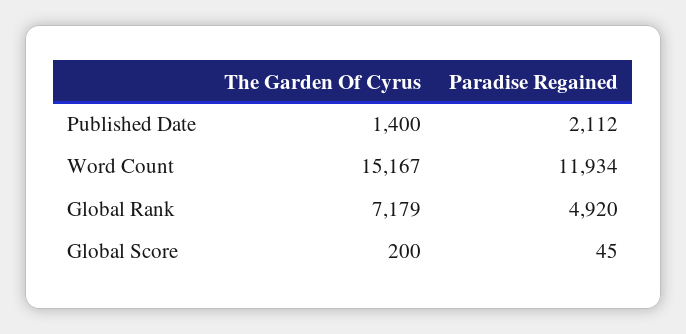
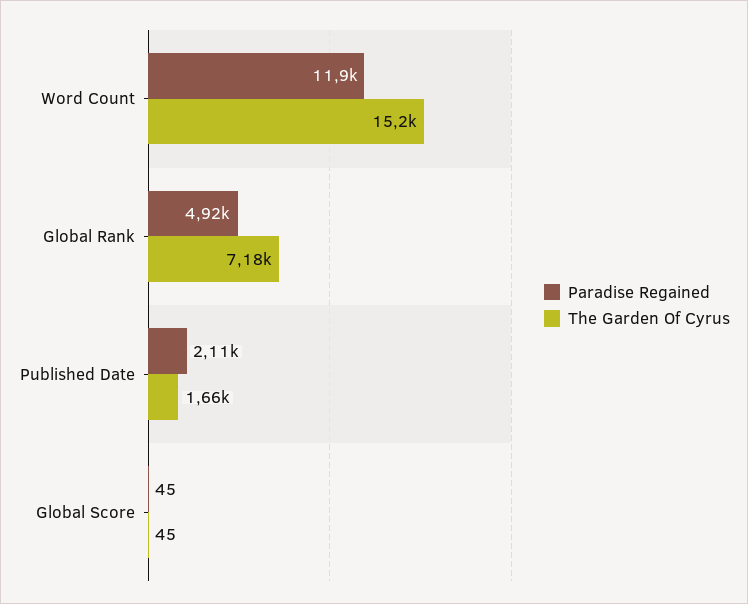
  {
    "The Garden Of Cyrus": {
-     "Published Date": 1400,
+     "Published Date": 1660,
      "Word Count": 15167,
      "Global Rank": 7179,
-     "Global Score": 200
+     "Global Score": 45
    },
    "Paradise Regained": {
      "Published Date": 2112,
      "Word Count": 11934,
      "Global Rank": 4920,
      "Global Score": 45
    }
  }

